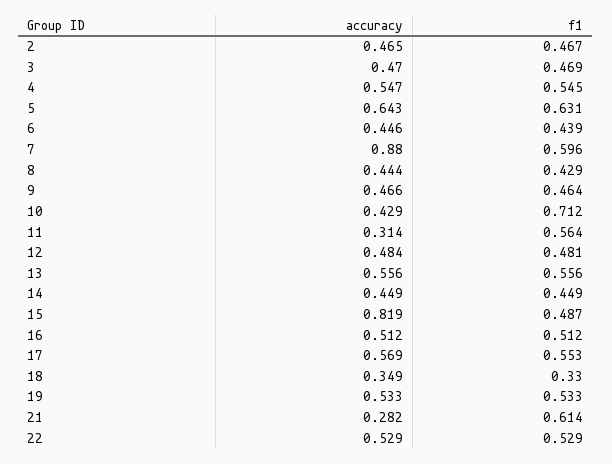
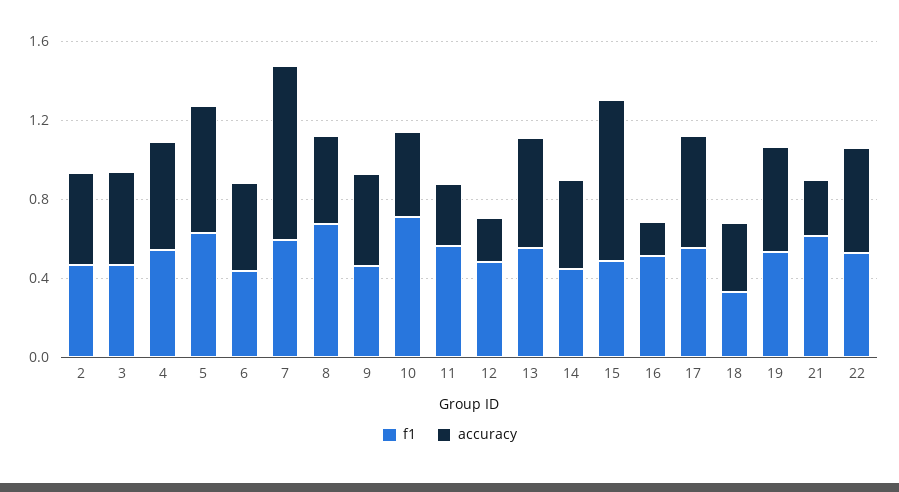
  {
    "accuracy": {
      "2": 0.465,
      "3": 0.47,
      "4": 0.547,
      "5": 0.643,
      "6": 0.446,
      "7": 0.88,
      "8": 0.444,
      "9": 0.466,
      "10": 0.429,
      "11": 0.314,
-     "12": 0.484,
+     "12": 0.2,
      "13": 0.556,
      "14": 0.449,
      "15": 0.819,
-     "16": 0.512,
+     "16": 0.2,
      "17": 0.569,
      "18": 0.349,
      "19": 0.533,
      "21": 0.282,
      "22": 0.529
    },
    "f1": {
      "2": 0.467,
      "3": 0.469,
      "4": 0.545,
      "5": 0.631,
      "6": 0.439,
      "7": 0.596,
-     "8": 0.429,
+     "8": 0.7,
      "9": 0.464,
      "10": 0.712,
      "11": 0.564,
      "12": 0.481,
      "13": 0.556,
      "14": 0.449,
      "15": 0.487,
      "16": 0.512,
      "17": 0.553,
      "18": 0.33,
      "19": 0.533,
      "21": 0.614,
      "22": 0.529
    }
  }

